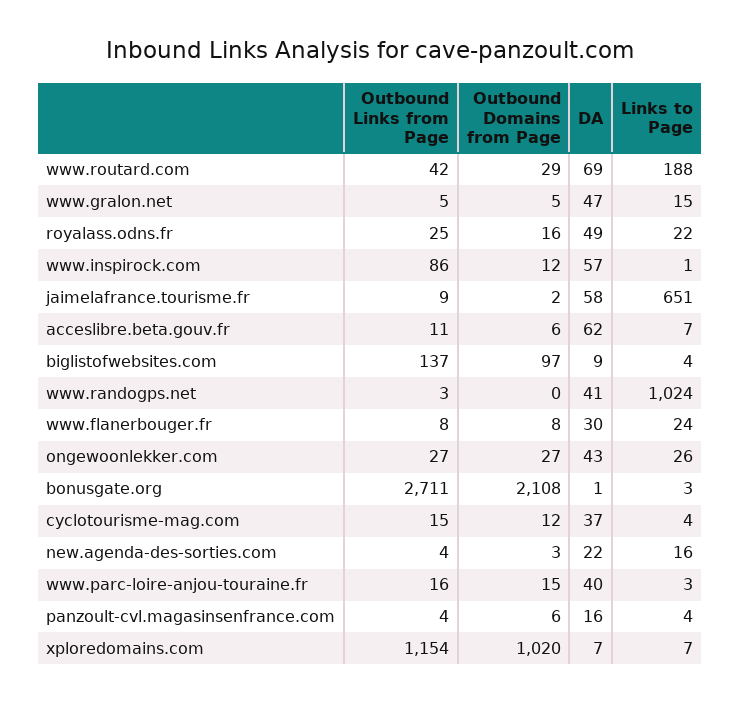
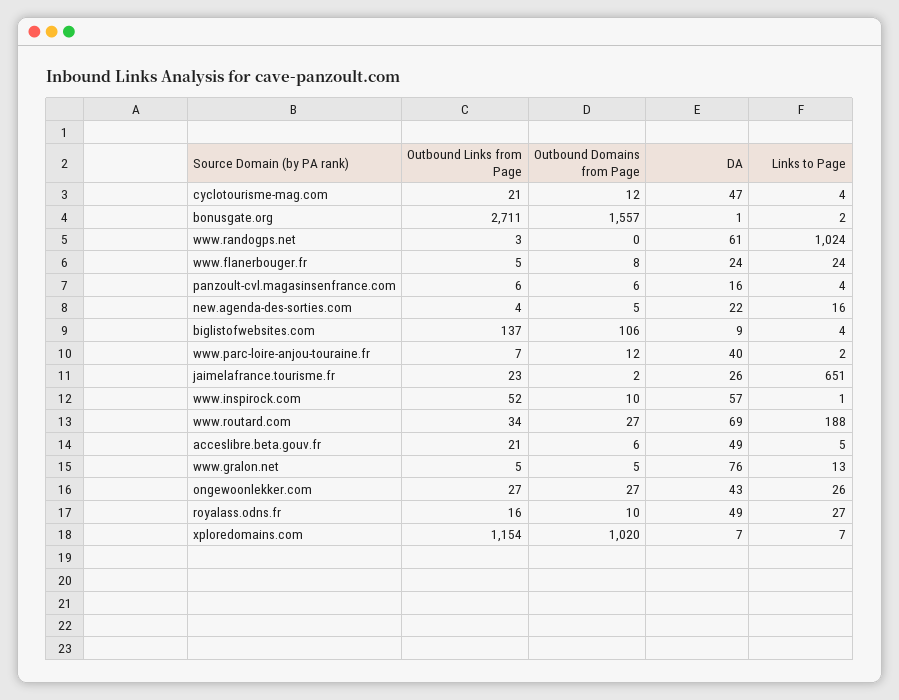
  {
    "Outbound Links from Page": {
-     "www.routard.com": 42,
+     "www.routard.com": 34,
      "www.gralon.net": 5,
-     "royalass.odns.fr": 25,
+     "royalass.odns.fr": 16,
-     "www.inspirock.com": 86,
+     "www.inspirock.com": 52,
-     "jaimelafrance.tourisme.fr": 9,
+     "jaimelafrance.tourisme.fr": 23,
-     "acceslibre.beta.gouv.fr": 11,
+     "acceslibre.beta.gouv.fr": 21,
      "biglistofwebsites.com": 137,
      "www.randogps.net": 3,
-     "www.flanerbouger.fr": 8,
+     "www.flanerbouger.fr": 5,
      "ongewoonlekker.com": 27,
      "bonusgate.org": 2711,
-     "cyclotourisme-mag.com": 15,
+     "cyclotourisme-mag.com": 21,
      "new.agenda-des-sorties.com": 4,
-     "www.parc-loire-anjou-touraine.fr": 16,
+     "www.parc-loire-anjou-touraine.fr": 7,
-     "panzoult-cvl.magasinsenfrance.com": 4,
+     "panzoult-cvl.magasinsenfrance.com": 6,
      "xploredomains.com": 1154
    },
    "Outbound Domains from Page": {
-     "www.routard.com": 29,
+     "www.routard.com": 27,
      "www.gralon.net": 5,
-     "royalass.odns.fr": 16,
+     "royalass.odns.fr": 10,
-     "www.inspirock.com": 12,
+     "www.inspirock.com": 10,
      "jaimelafrance.tourisme.fr": 2,
      "acceslibre.beta.gouv.fr": 6,
-     "biglistofwebsites.com": 97,
+     "biglistofwebsites.com": 106,
      "www.randogps.net": 0,
      "www.flanerbouger.fr": 8,
      "ongewoonlekker.com": 27,
-     "bonusgate.org": 2108,
+     "bonusgate.org": 1557,
      "cyclotourisme-mag.com": 12,
-     "new.agenda-des-sorties.com": 3,
+     "new.agenda-des-sorties.com": 5,
-     "www.parc-loire-anjou-touraine.fr": 15,
+     "www.parc-loire-anjou-touraine.fr": 12,
      "panzoult-cvl.magasinsenfrance.com": 6,
      "xploredomains.com": 1020
    },
    "DA": {
      "www.routard.com": 69,
-     "www.gralon.net": 47,
+     "www.gralon.net": 76,
      "royalass.odns.fr": 49,
      "www.inspirock.com": 57,
-     "jaimelafrance.tourisme.fr": 58,
+     "jaimelafrance.tourisme.fr": 26,
-     "acceslibre.beta.gouv.fr": 62,
+     "acceslibre.beta.gouv.fr": 49,
      "biglistofwebsites.com": 9,
-     "www.randogps.net": 41,
+     "www.randogps.net": 61,
-     "www.flanerbouger.fr": 30,
+     "www.flanerbouger.fr": 24,
      "ongewoonlekker.com": 43,
      "bonusgate.org": 1,
-     "cyclotourisme-mag.com": 37,
+     "cyclotourisme-mag.com": 47,
      "new.agenda-des-sorties.com": 22,
      "www.parc-loire-anjou-touraine.fr": 40,
      "panzoult-cvl.magasinsenfrance.com": 16,
      "xploredomains.com": 7
    },
    "Links to Page": {
      "www.routard.com": 188,
-     "www.gralon.net": 15,
+     "www.gralon.net": 13,
-     "royalass.odns.fr": 22,
+     "royalass.odns.fr": 27,
      "www.inspirock.com": 1,
      "jaimelafrance.tourisme.fr": 651,
-     "acceslibre.beta.gouv.fr": 7,
+     "acceslibre.beta.gouv.fr": 5,
      "biglistofwebsites.com": 4,
      "www.randogps.net": 1024,
      "www.flanerbouger.fr": 24,
      "ongewoonlekker.com": 26,
-     "bonusgate.org": 3,
+     "bonusgate.org": 2,
      "cyclotourisme-mag.com": 4,
      "new.agenda-des-sorties.com": 16,
-     "www.parc-loire-anjou-touraine.fr": 3,
+     "www.parc-loire-anjou-touraine.fr": 2,
      "panzoult-cvl.magasinsenfrance.com": 4,
      "xploredomains.com": 7
    }
  }

